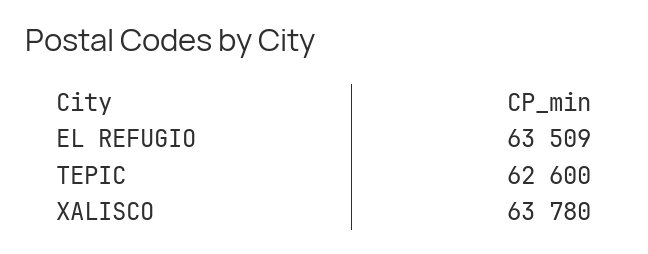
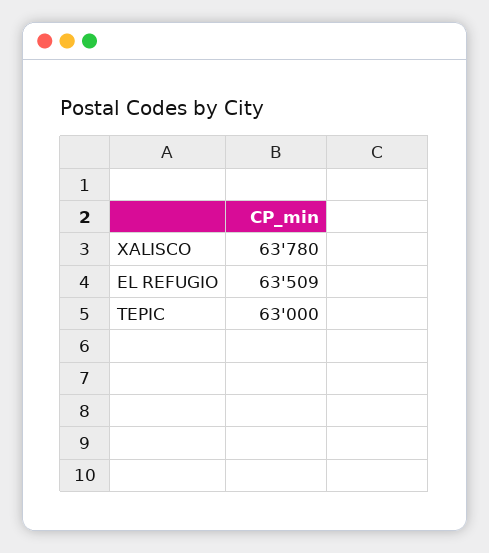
  {
    "EL REFUGIO": 63509,
-   "TEPIC": 62600,
+   "TEPIC": 63000,
    "XALISCO": 63780
  }

